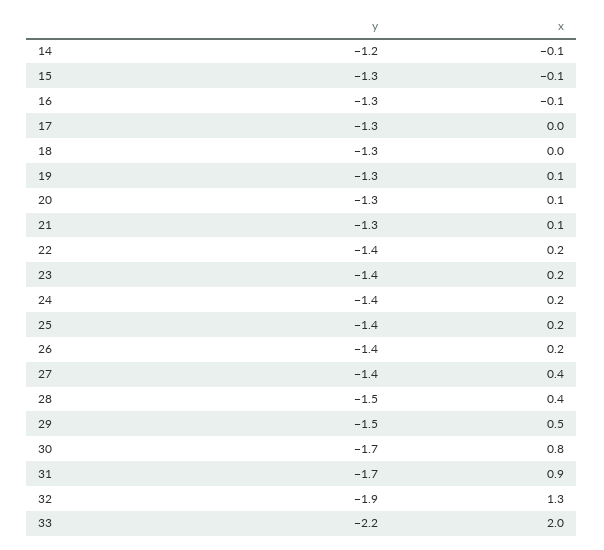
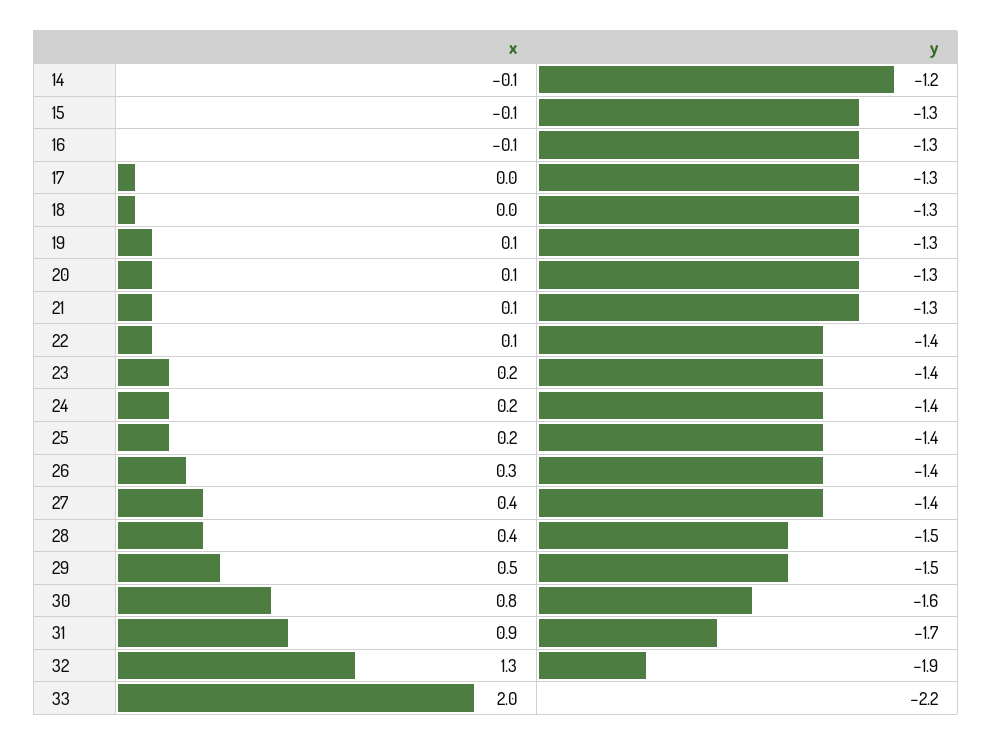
  {
    "y": {
      "14": -1.2,
      "15": -1.3,
      "16": -1.3,
      "17": -1.3,
      "18": -1.3,
      "19": -1.3,
      "20": -1.3,
      "21": -1.3,
      "22": -1.4,
      "23": -1.4,
      "24": -1.4,
      "25": -1.4,
      "26": -1.4,
      "27": -1.4,
      "28": -1.5,
      "29": -1.5,
-     "30": -1.7,
+     "30": -1.6,
      "31": -1.7,
      "32": -1.9,
      "33": -2.2
    },
    "x": {
      "14": -0.1,
      "15": -0.1,
      "16": -0.1,
      "17": 0,
      "18": 0,
      "19": 0.1,
      "20": 0.1,
      "21": 0.1,
-     "22": 0.2,
+     "22": 0.1,
      "23": 0.2,
      "24": 0.2,
      "25": 0.2,
-     "26": 0.2,
+     "26": 0.3,
      "27": 0.4,
      "28": 0.4,
      "29": 0.5,
      "30": 0.8,
      "31": 0.9,
      "32": 1.3,
      "33": 2
    }
  }

